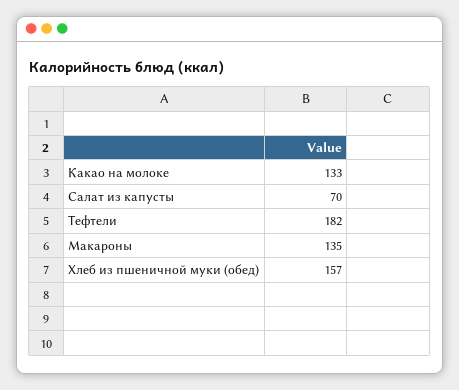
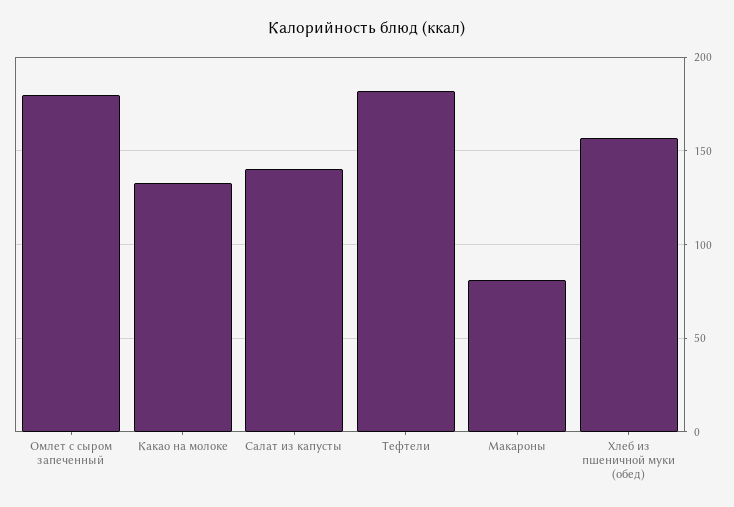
  {
    "Какао на молоке": 133,
-   "Салат из капусты": 70,
+   "Салат из капусты": 140,
    "Тефтели": 182,
-   "Макароны": 135,
+   "Макароны": 80,
-   "Хлеб из пшеничной муки (обед)": 157
+   "Хлеб из пшеничной муки (обед)": 157,
+   "Омлет с сыром запеченный": 180
  }

